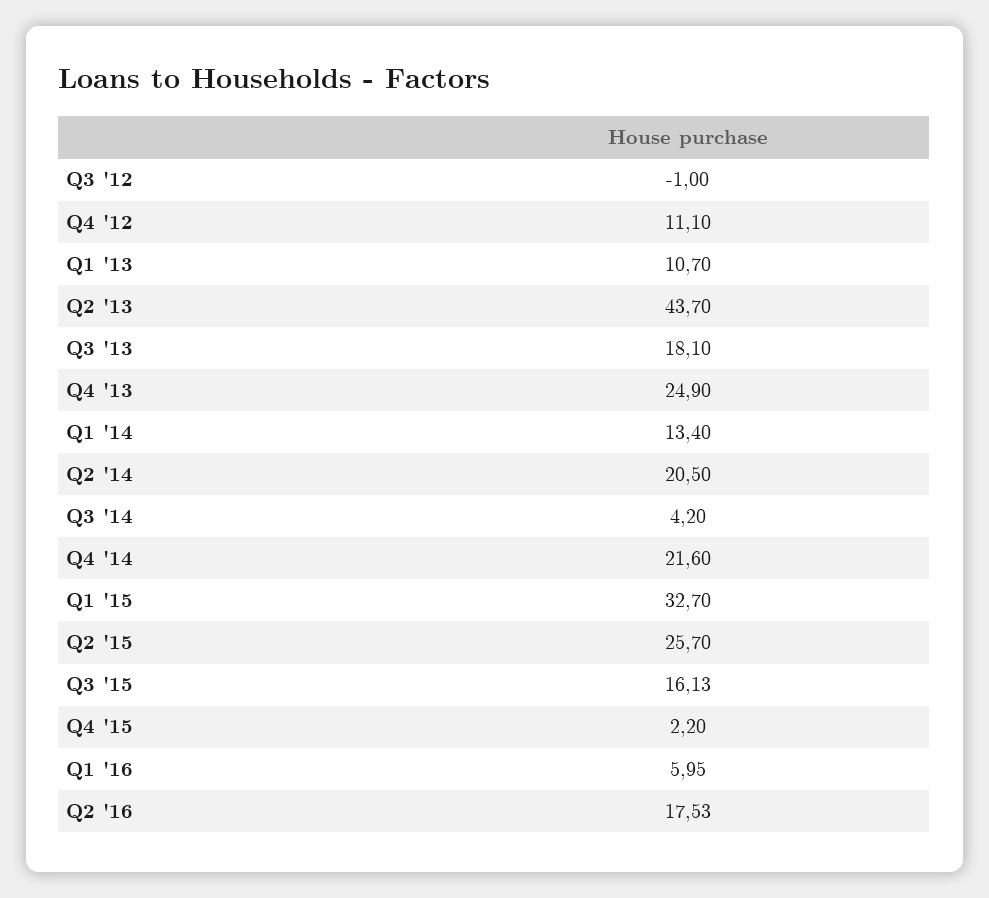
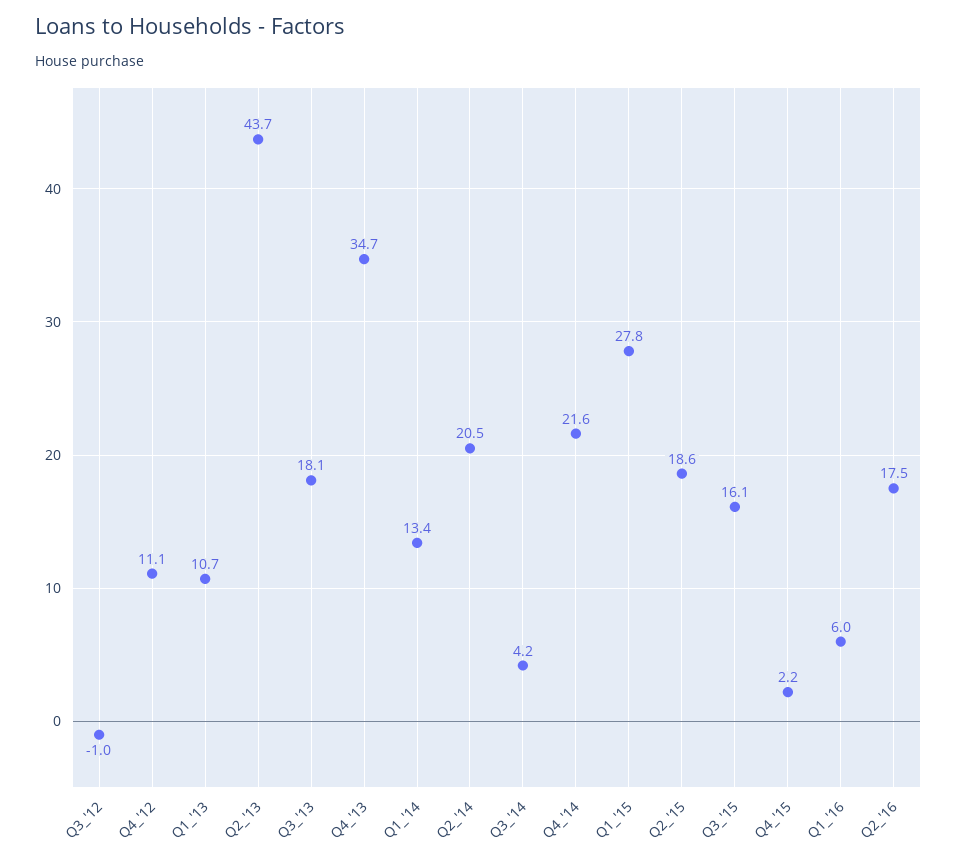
  {
    "Q3 '12": -1,
    "Q4 '12": 11.1,
    "Q1 '13": 10.7,
    "Q2 '13": 43.7,
    "Q3 '13": 18.1,
-   "Q4 '13": 24.9,
+   "Q4 '13": 34.7,
    "Q1 '14": 13.4,
    "Q2 '14": 20.5,
    "Q3 '14": 4.2,
    "Q4 '14": 21.6,
-   "Q1 '15": 32.7,
+   "Q1 '15": 27.8,
-   "Q2 '15": 25.7,
+   "Q2 '15": 18.6,
    "Q3 '15": 16.13,
    "Q4 '15": 2.2,
    "Q1 '16": 5.95,
    "Q2 '16": 17.53
  }

